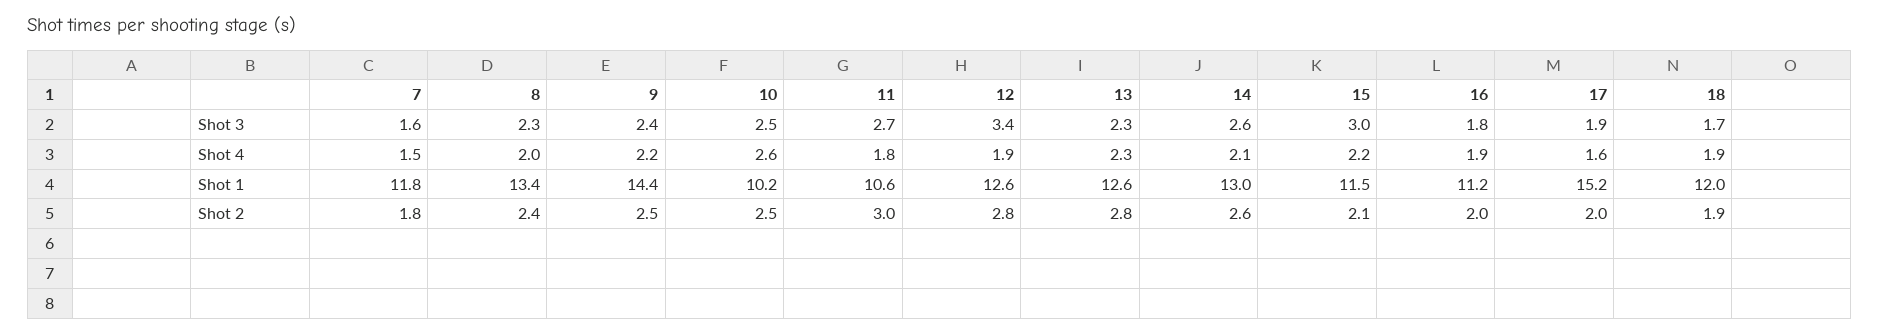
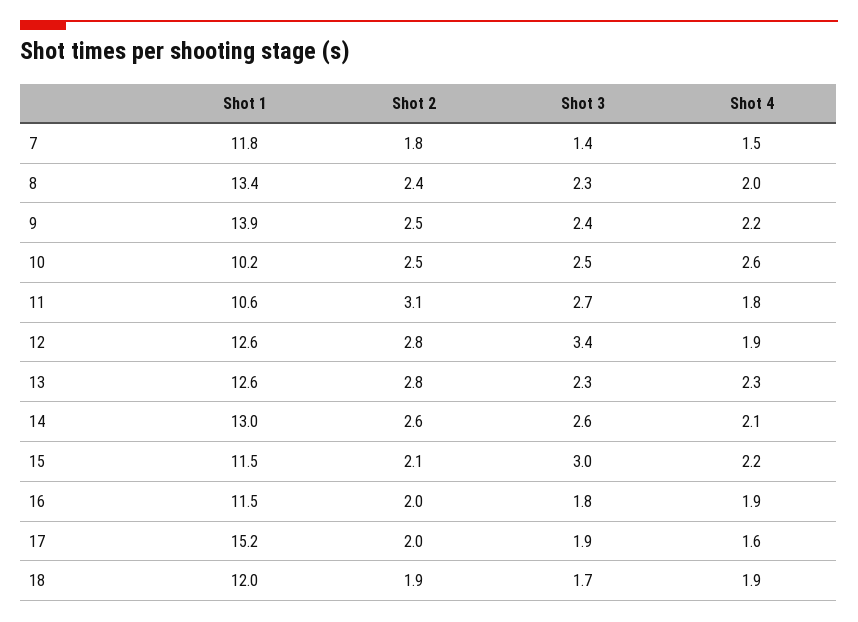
  {
    "7": {
-     "Shot 3": 1.6,
+     "Shot 3": 1.4,
      "Shot 4": 1.5,
      "Shot 1": 11.8,
      "Shot 2": 1.8
    },
    "8": {
      "Shot 3": 2.3,
      "Shot 4": 2,
      "Shot 1": 13.4,
      "Shot 2": 2.4
    },
    "9": {
      "Shot 3": 2.4,
      "Shot 4": 2.2,
-     "Shot 1": 14.4,
+     "Shot 1": 13.9,
      "Shot 2": 2.5
    },
    "10": {
      "Shot 3": 2.5,
      "Shot 4": 2.6,
      "Shot 1": 10.2,
      "Shot 2": 2.5
    },
    "11": {
      "Shot 3": 2.7,
      "Shot 4": 1.8,
      "Shot 1": 10.6,
-     "Shot 2": 3
+     "Shot 2": 3.1
    },
    "12": {
      "Shot 3": 3.4,
      "Shot 4": 1.9,
      "Shot 1": 12.6,
      "Shot 2": 2.8
    },
    "13": {
      "Shot 3": 2.3,
      "Shot 4": 2.3,
      "Shot 1": 12.6,
      "Shot 2": 2.8
    },
    "14": {
      "Shot 3": 2.6,
      "Shot 4": 2.1,
      "Shot 1": 13,
      "Shot 2": 2.6
    },
    "15": {
      "Shot 3": 3,
      "Shot 4": 2.2,
      "Shot 1": 11.5,
      "Shot 2": 2.1
    },
    "16": {
      "Shot 3": 1.8,
      "Shot 4": 1.9,
-     "Shot 1": 11.2,
+     "Shot 1": 11.5,
      "Shot 2": 2
    },
    "17": {
      "Shot 3": 1.9,
      "Shot 4": 1.6,
      "Shot 1": 15.2,
      "Shot 2": 2
    },
    "18": {
      "Shot 3": 1.7,
      "Shot 4": 1.9,
      "Shot 1": 12,
      "Shot 2": 1.9
    }
  }

